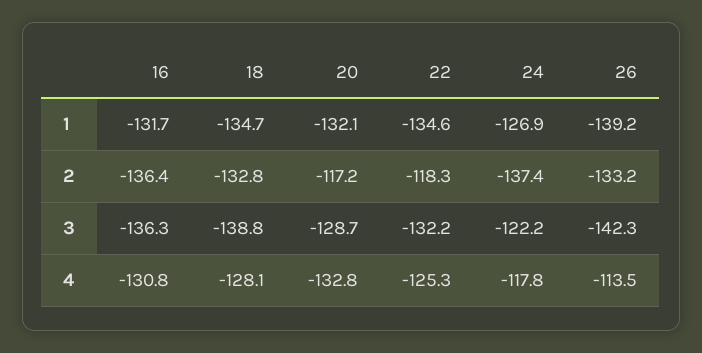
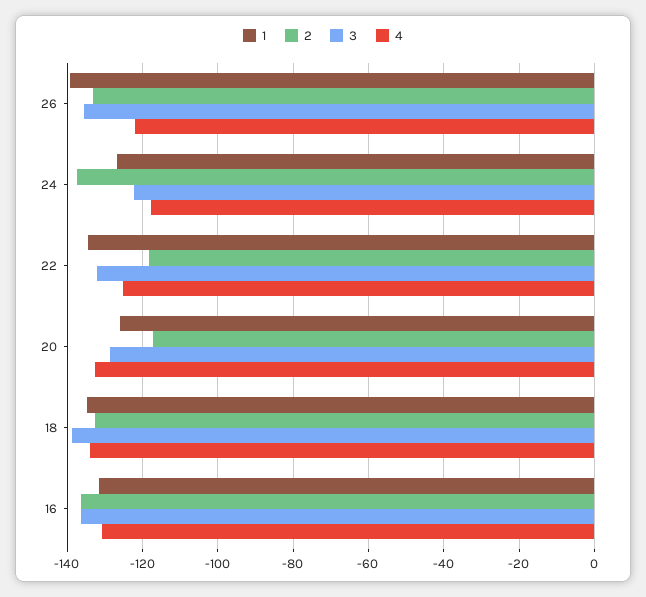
  {
    "1": {
      "16": -131.7,
      "18": -134.7,
-     "20": -132.1,
+     "20": -126,
      "22": -134.6,
      "24": -126.9,
      "26": -139.2
    },
    "2": {
      "16": -136.4,
      "18": -132.8,
      "20": -117.2,
      "22": -118.3,
      "24": -137.4,
      "26": -133.2
    },
    "3": {
      "16": -136.3,
      "18": -138.8,
      "20": -128.7,
      "22": -132.2,
      "24": -122.2,
-     "26": -142.3
+     "26": -136
    },
    "4": {
      "16": -130.8,
-     "18": -128.1,
+     "18": -134,
      "20": -132.8,
      "22": -125.3,
      "24": -117.8,
-     "26": -113.5
+     "26": -122
    }
  }

